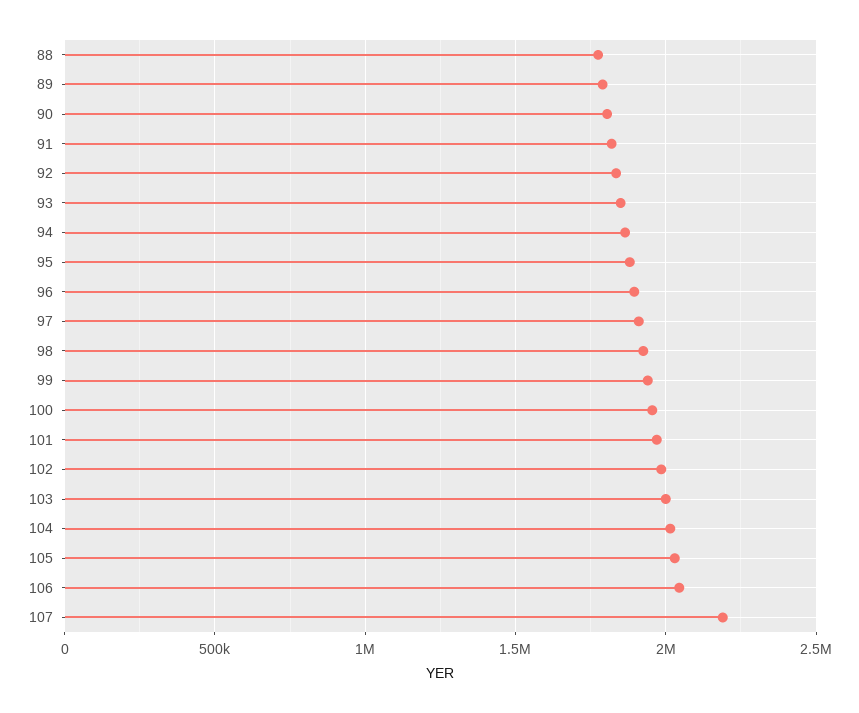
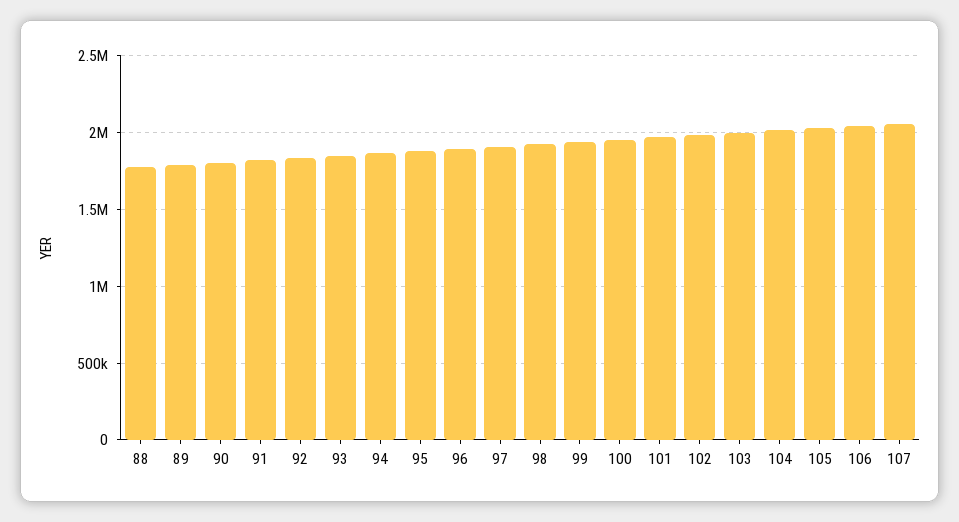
  {
    "88": 1800000,
    "89": 1800000,
    "90": 1800000,
    "91": 1800000,
    "92": 1850000,
    "93": 1850000,
    "94": 1850000,
    "95": 1900000,
    "96": 1900000,
    "97": 1900000,
    "98": 1950000,
    "99": 1950000,
    "100": 1950000,
    "101": 1950000,
    "102": 2000000,
    "103": 2000000,
    "104": 2000000,
    "105": 2050000,
    "106": 2050000,
-   "107": 2200000
+   "107": 2050000
  }

